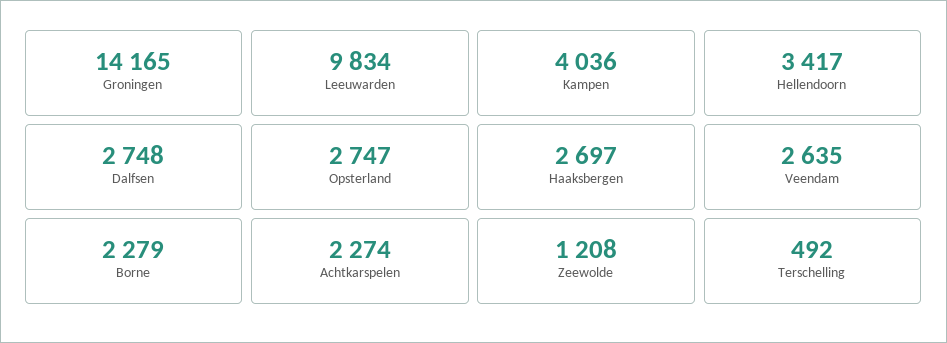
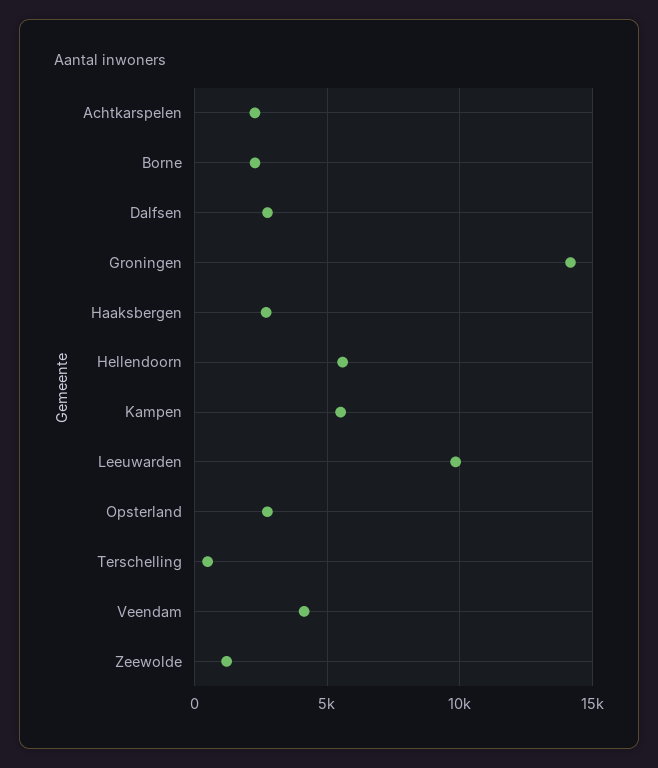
  {
    "Groningen": 14165,
    "Leeuwarden": 9834,
-   "Kampen": 4036,
+   "Kampen": 5500,
-   "Hellendoorn": 3417,
+   "Hellendoorn": 5500,
    "Dalfsen": 2748,
    "Opsterland": 2747,
    "Haaksbergen": 2697,
-   "Veendam": 2635,
+   "Veendam": 4000,
    "Borne": 2279,
    "Achtkarspelen": 2274,
    "Zeewolde": 1208,
    "Terschelling": 492
  }

